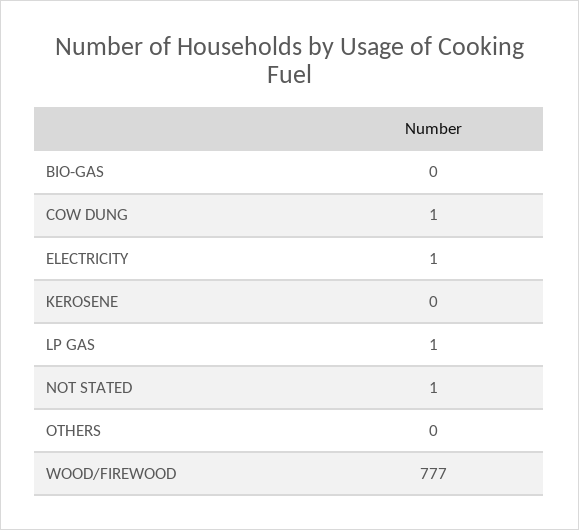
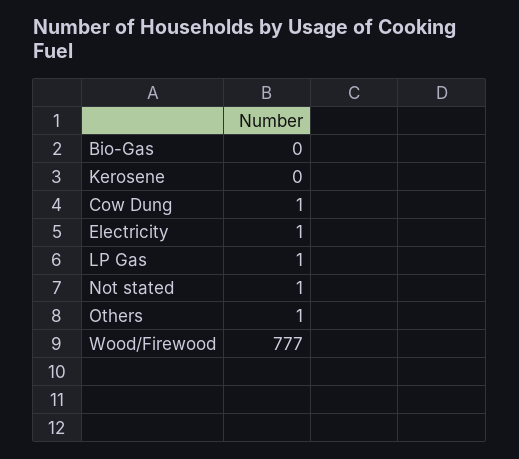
  {
    "BIO-GAS": 0,
    "COW DUNG": 1,
    "ELECTRICITY": 1,
    "KEROSENE": 0,
    "LP GAS": 1,
    "NOT STATED": 1,
-   "OTHERS": 0,
+   "OTHERS": 1,
    "WOOD/FIREWOOD": 777
  }

